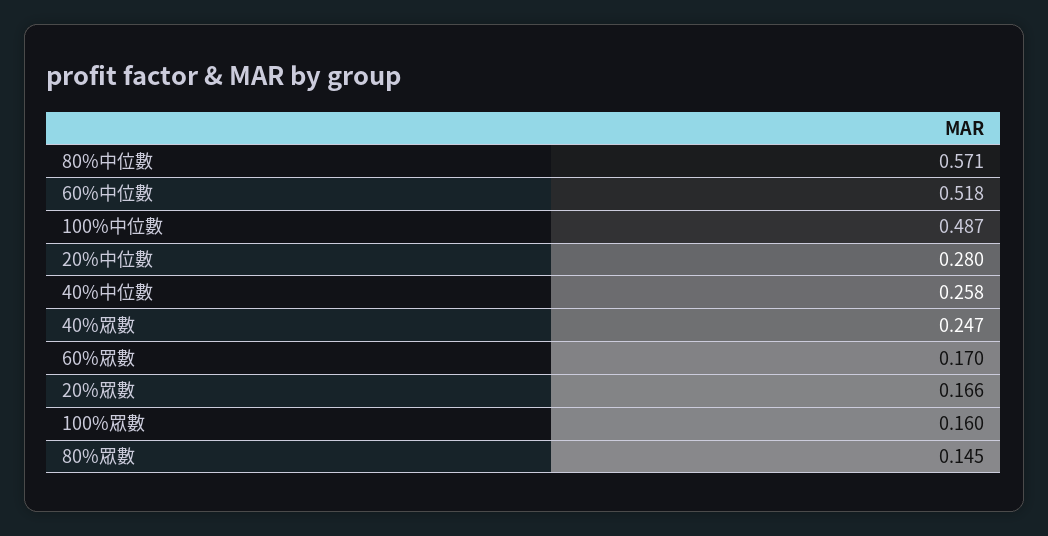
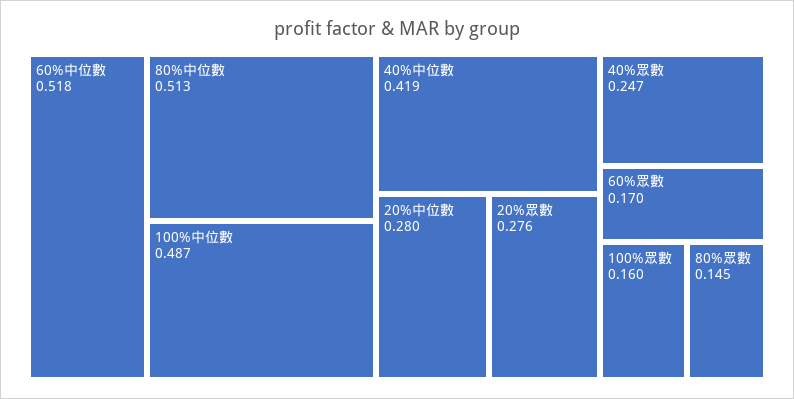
  {
-   "80%中位數": 0.571,
+   "80%中位數": 0.513,
    "60%中位數": 0.518,
    "100%中位數": 0.487,
    "20%中位數": 0.28,
-   "40%中位數": 0.258,
+   "40%中位數": 0.419,
    "40%眾數": 0.247,
    "60%眾數": 0.17,
-   "20%眾數": 0.166,
+   "20%眾數": 0.276,
    "100%眾數": 0.16,
    "80%眾數": 0.145
  }

